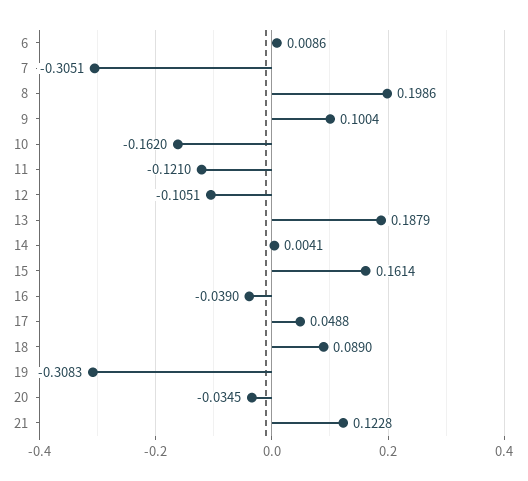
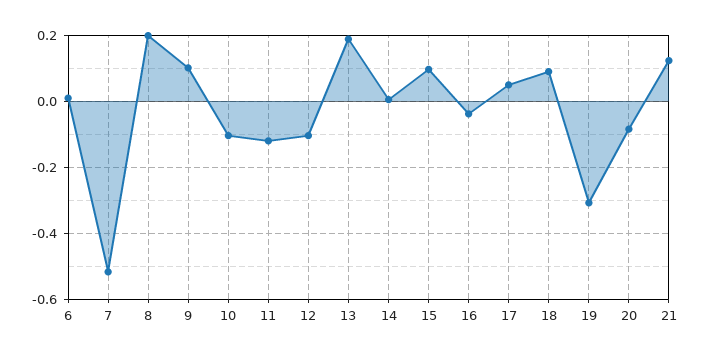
  {
    "6": 0.0086,
-   "7": -0.3051,
+   "7": -0.52,
    "8": 0.1986,
    "9": 0.1004,
-   "10": -0.162,
+   "10": -0.1,
    "11": -0.121,
    "12": -0.1051,
    "13": 0.1879,
    "14": 0.0041,
-   "15": 0.1614,
+   "15": 0.1,
    "16": -0.039,
    "17": 0.0488,
    "18": 0.089,
    "19": -0.3083,
-   "20": -0.0345,
+   "20": -0.08,
    "21": 0.1228
  }

